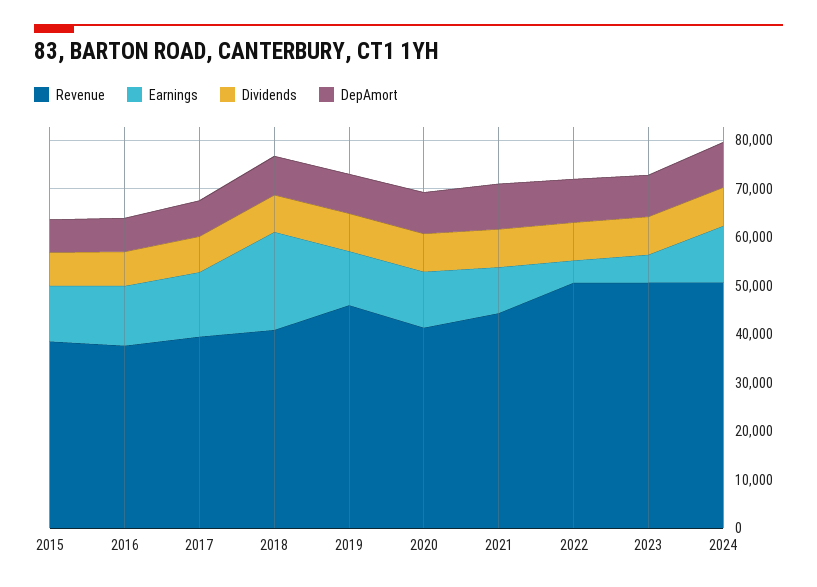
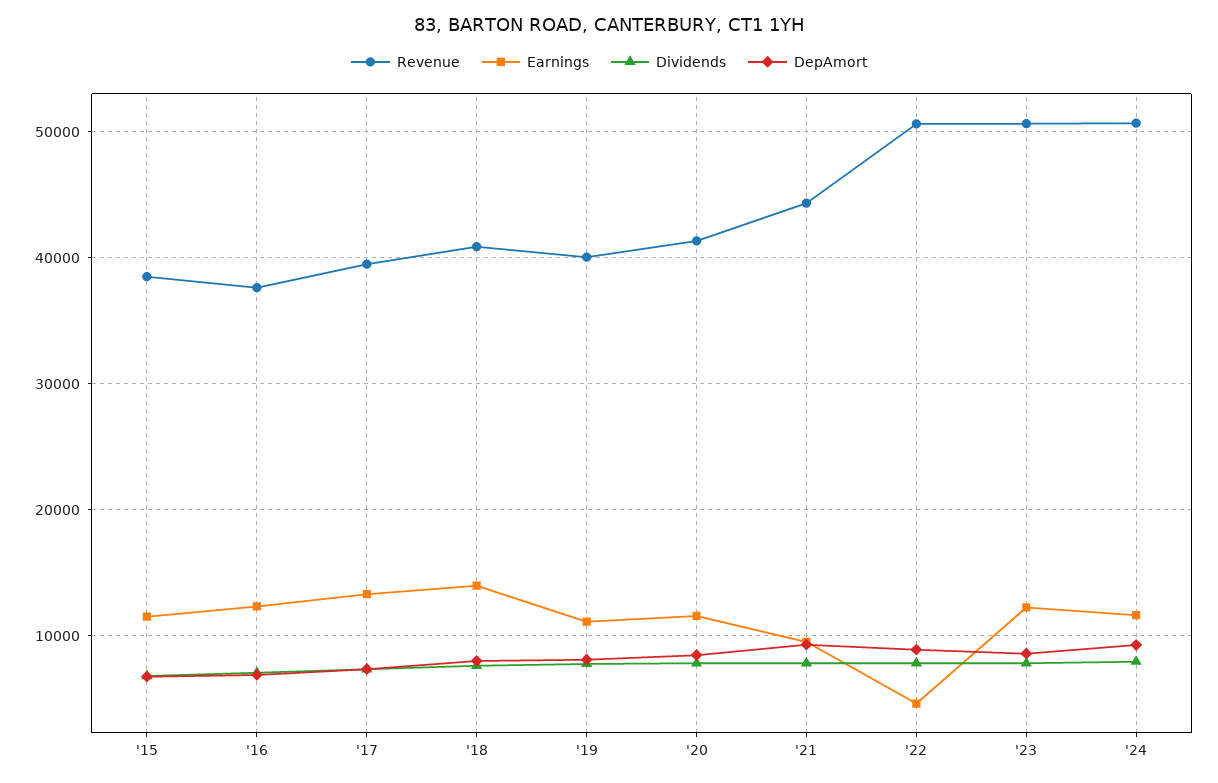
  {
    "Revenue": {
      "2015": 38000,
      "2016": 38000,
      "2017": 39000,
      "2018": 41000,
-     "2019": 46000,
+     "2019": 40000,
      "2020": 41000,
      "2021": 44000,
      "2022": 51000,
      "2023": 51000,
      "2024": 51000
    },
    "Earnings": {
      "2015": 12000,
      "2016": 12000,
      "2017": 13000,
-     "2018": 20000,
+     "2018": 14000,
      "2019": 11000,
      "2020": 12000,
      "2021": 10000,
      "2022": 5000,
-     "2023": 6000,
+     "2023": 12000,
      "2024": 12000
    },
    "Dividends": {
      "2015": 7000,
      "2016": 7000,
      "2017": 7000,
      "2018": 8000,
      "2019": 8000,
      "2020": 8000,
      "2021": 8000,
      "2022": 8000,
      "2023": 8000,
      "2024": 8000
    },
    "DepAmort": {
      "2015": 7000,
      "2016": 7000,
      "2017": 7000,
      "2018": 8000,
      "2019": 8000,
      "2020": 8000,
      "2021": 9000,
      "2022": 9000,
      "2023": 9000,
      "2024": 9000
    }
  }

